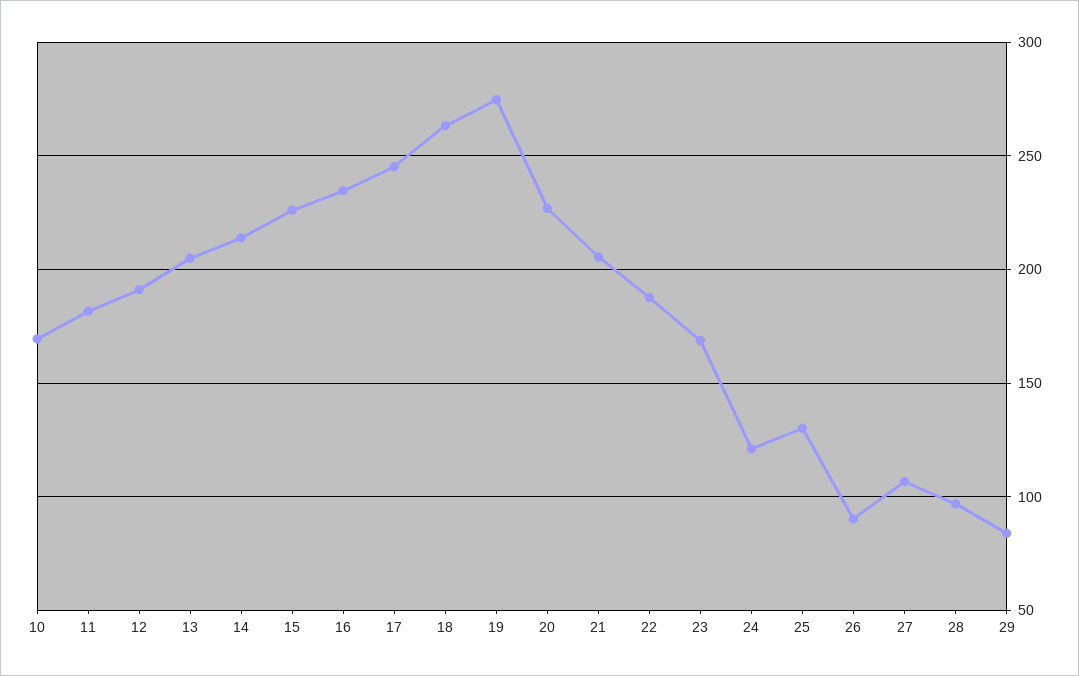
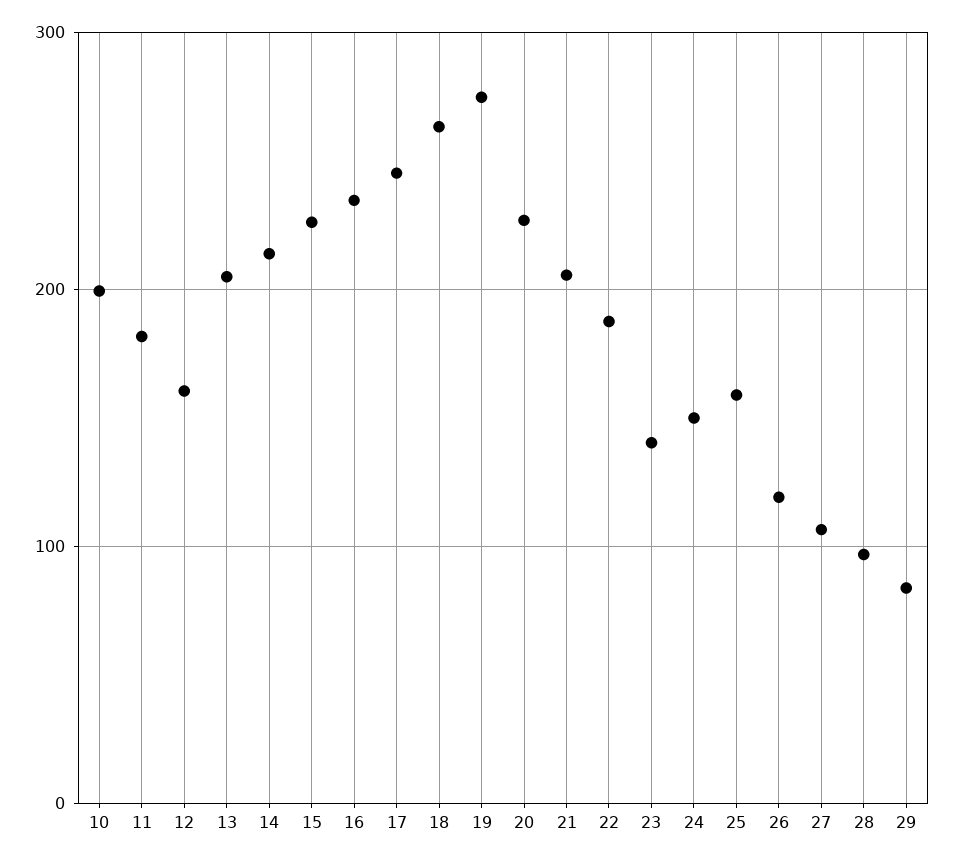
  {
-   "10": 170,
+   "10": 200,
    "11": 180,
-   "12": 190,
+   "12": 160,
    "13": 205,
    "14": 215,
    "15": 225,
    "16": 235,
    "17": 245,
    "18": 265,
    "19": 275,
    "20": 225,
    "21": 205,
    "22": 190,
-   "23": 170,
+   "23": 140,
-   "24": 120,
+   "24": 150,
-   "25": 130,
+   "25": 160,
-   "26": 90,
+   "26": 120,
    "27": 105,
    "28": 95,
    "29": 85
  }

